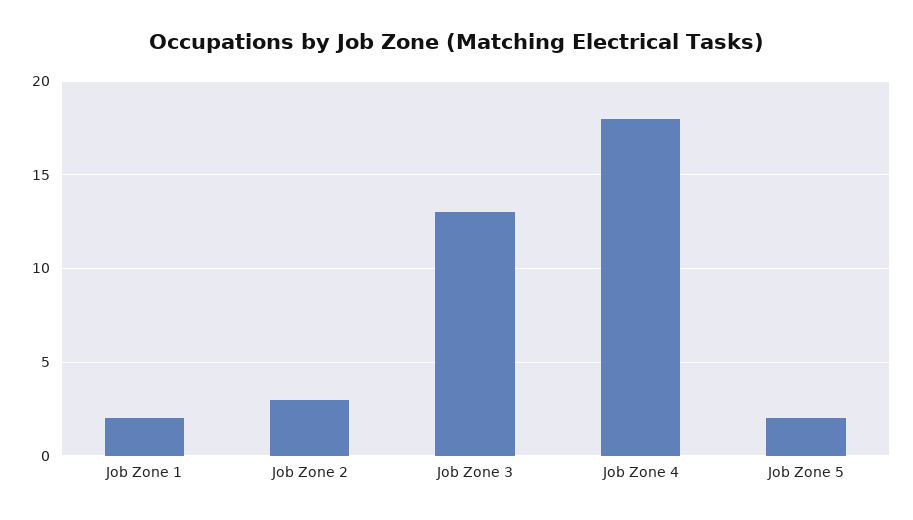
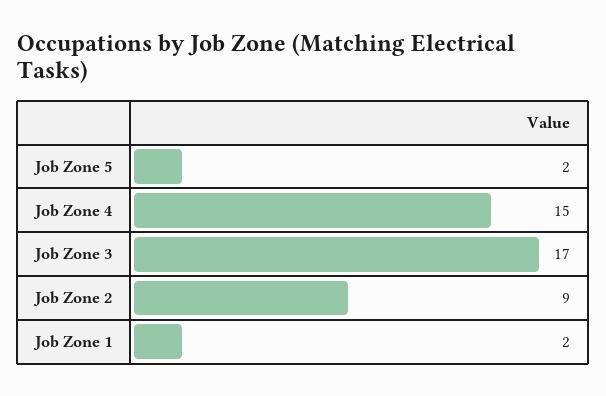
  {
    "Job Zone 1": 2,
-   "Job Zone 2": 3,
+   "Job Zone 2": 9,
-   "Job Zone 3": 13,
+   "Job Zone 3": 17,
-   "Job Zone 4": 18,
+   "Job Zone 4": 15,
    "Job Zone 5": 2
  }

